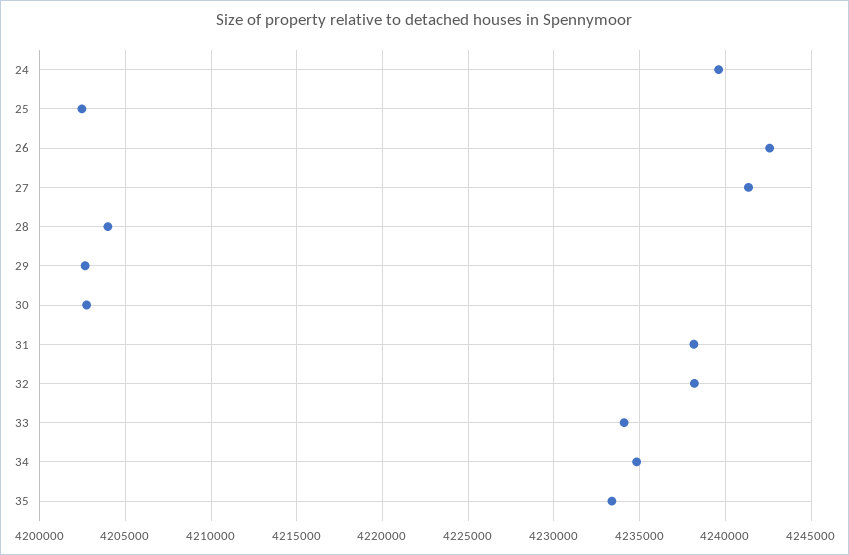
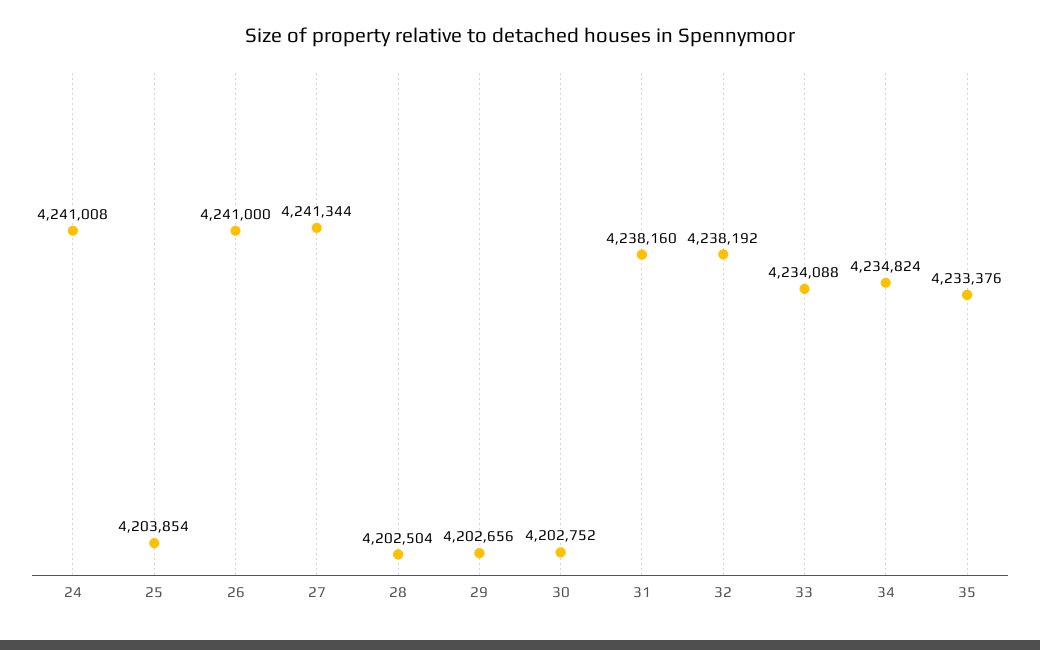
  {
-   "24": 4239500,
+   "24": 4241008,
-   "25": 4202500,
+   "25": 4203854,
-   "26": 4242500,
+   "26": 4241000,
    "27": 4241344,
-   "28": 4204000,
+   "28": 4202504,
    "29": 4202656,
    "30": 4202752,
    "31": 4238160,
    "32": 4238192,
    "33": 4234088,
    "34": 4234824,
    "35": 4233376
  }

